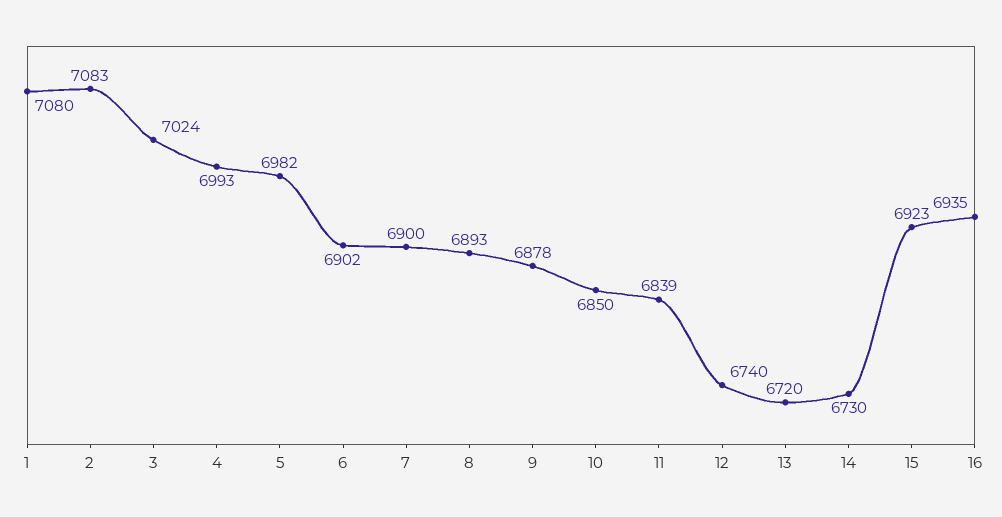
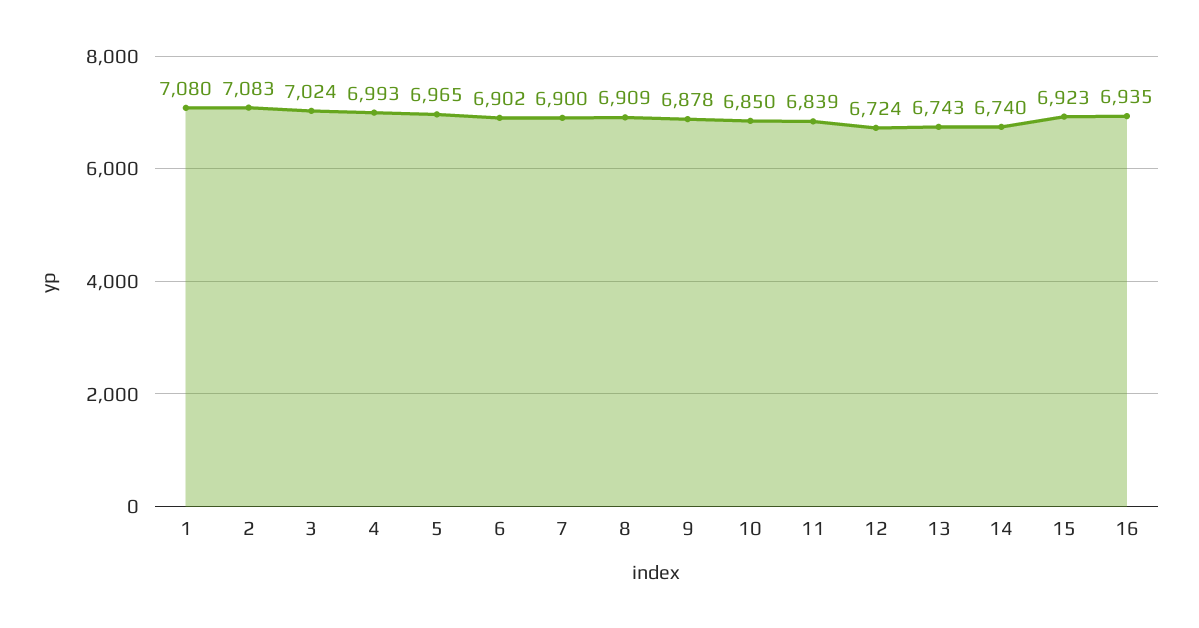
  {
    "1": 7080,
    "2": 7083,
    "3": 7024,
    "4": 6993,
-   "5": 6982,
+   "5": 6965,
    "6": 6902,
    "7": 6900,
-   "8": 6893,
+   "8": 6909,
    "9": 6878,
    "10": 6850,
    "11": 6839,
-   "12": 6740,
+   "12": 6724,
-   "13": 6720,
+   "13": 6743,
-   "14": 6730,
+   "14": 6740,
    "15": 6923,
    "16": 6935
  }

